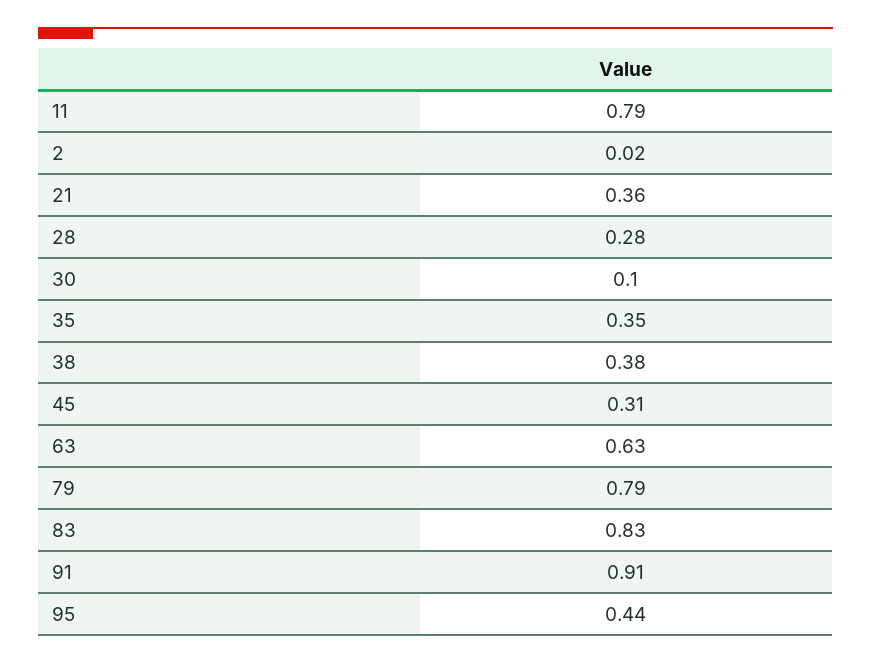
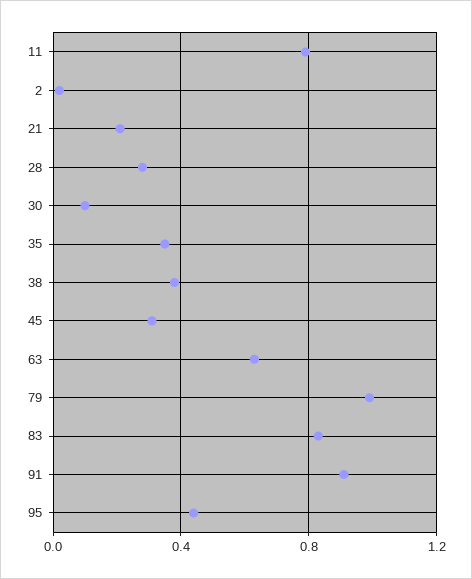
  {
    "11": 0.79,
    "2": 0.02,
-   "21": 0.36,
+   "21": 0.2,
    "28": 0.28,
    "30": 0.1,
    "35": 0.35,
    "38": 0.38,
    "45": 0.31,
    "63": 0.63,
-   "79": 0.79,
+   "79": 1,
    "83": 0.83,
    "91": 0.91,
    "95": 0.44
  }

